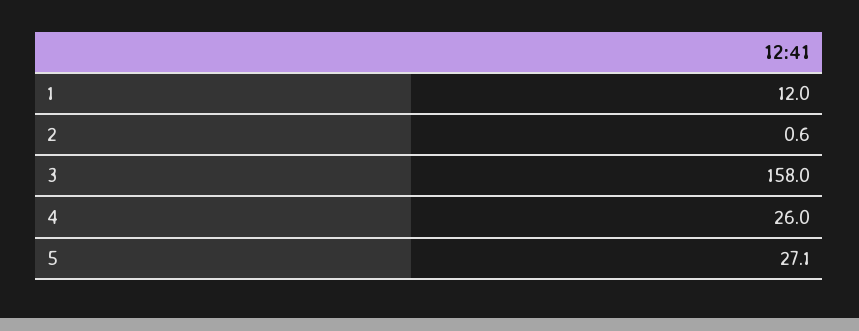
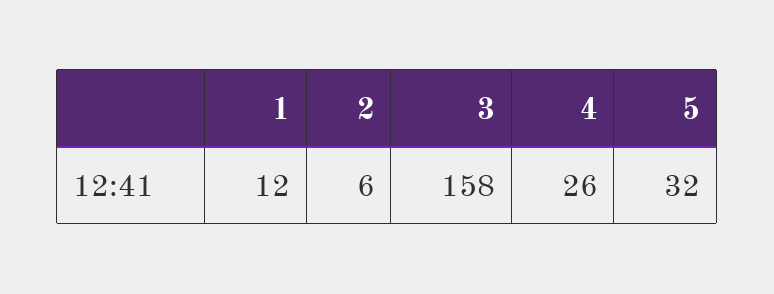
  {
    "1": 12,
-   "2": 0.6,
+   "2": 6,
    "3": 158,
    "4": 26,
-   "5": 27.1
+   "5": 32
  }

